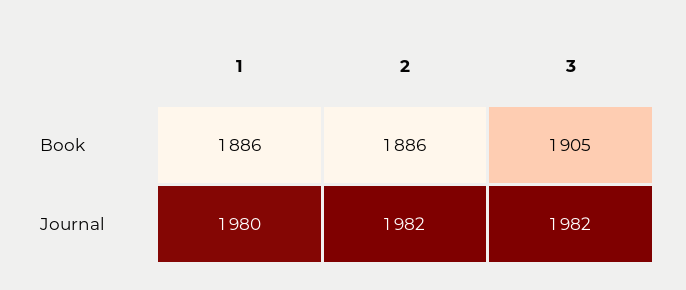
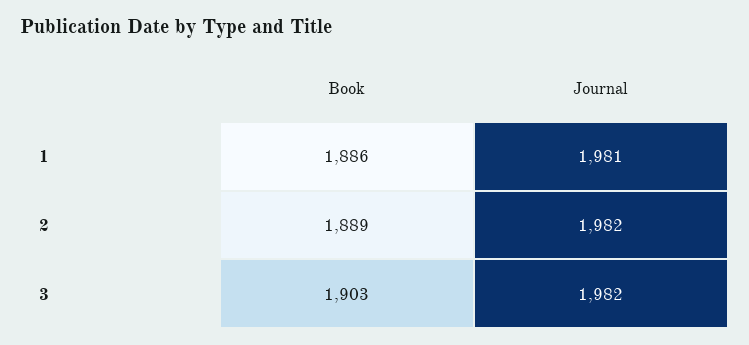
  {
    "1": {
      "Book": 1886,
-     "Journal": 1980
+     "Journal": 1981
    },
    "2": {
-     "Book": 1886,
+     "Book": 1889,
      "Journal": 1982
    },
    "3": {
-     "Book": 1905,
+     "Book": 1903,
      "Journal": 1982
    }
  }

